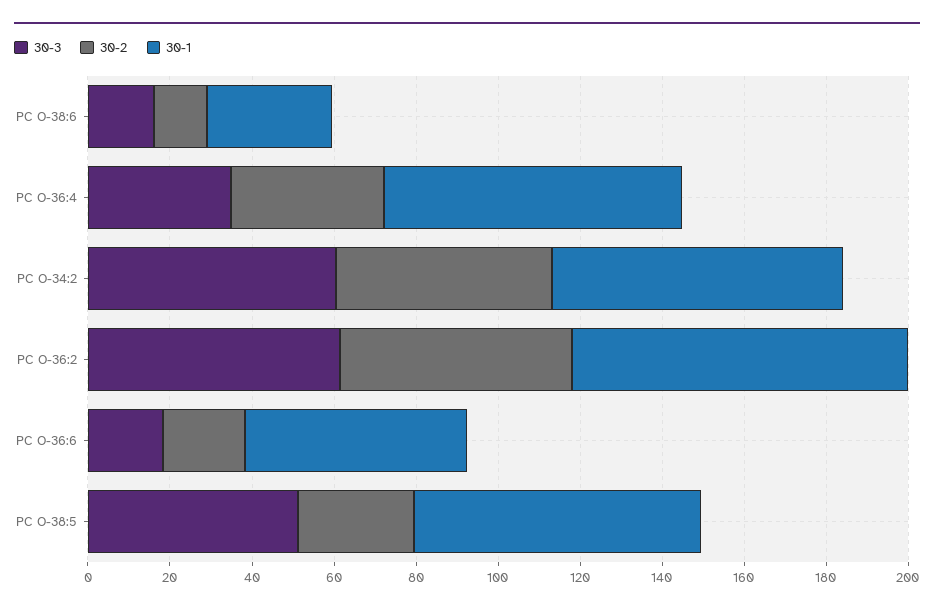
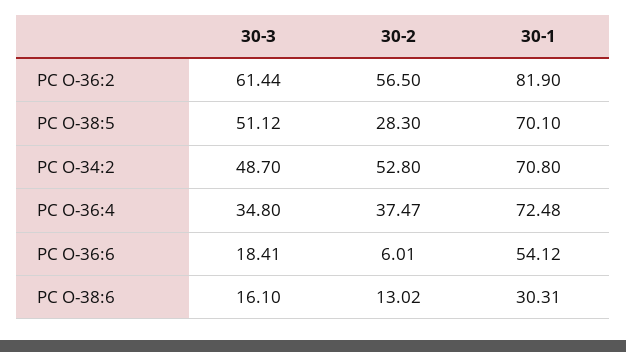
  {
    "30-3": {
      "PC O-38:6": 16.1,
      "PC O-36:4": 34.8,
-     "PC O-34:2": 60,
+     "PC O-34:2": 48.7,
      "PC O-36:2": 61.44,
      "PC O-36:6": 18.41,
      "PC O-38:5": 51.12
    },
    "30-2": {
      "PC O-38:6": 13.02,
      "PC O-36:4": 37.47,
      "PC O-34:2": 52.8,
      "PC O-36:2": 56.5,
-     "PC O-36:6": 20,
+     "PC O-36:6": 6.01,
      "PC O-38:5": 28.3
    },
    "30-1": {
      "PC O-38:6": 30.31,
      "PC O-36:4": 72.48,
      "PC O-34:2": 70.8,
      "PC O-36:2": 81.9,
      "PC O-36:6": 54.12,
      "PC O-38:5": 70.1
    }
  }

